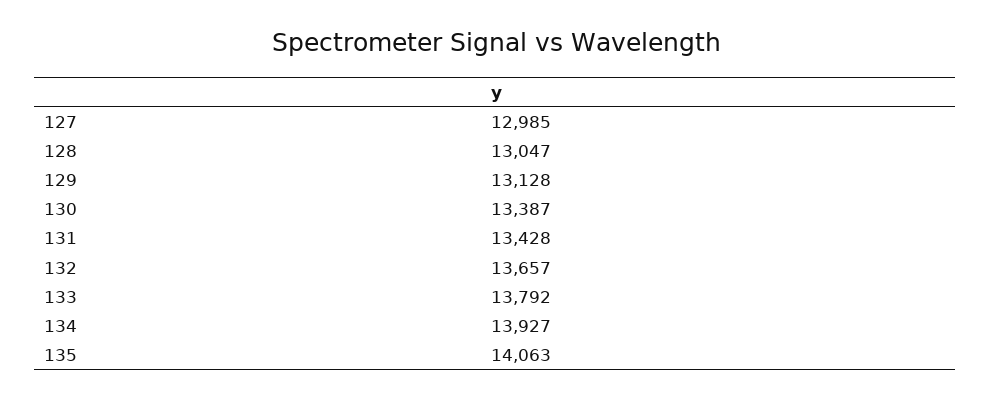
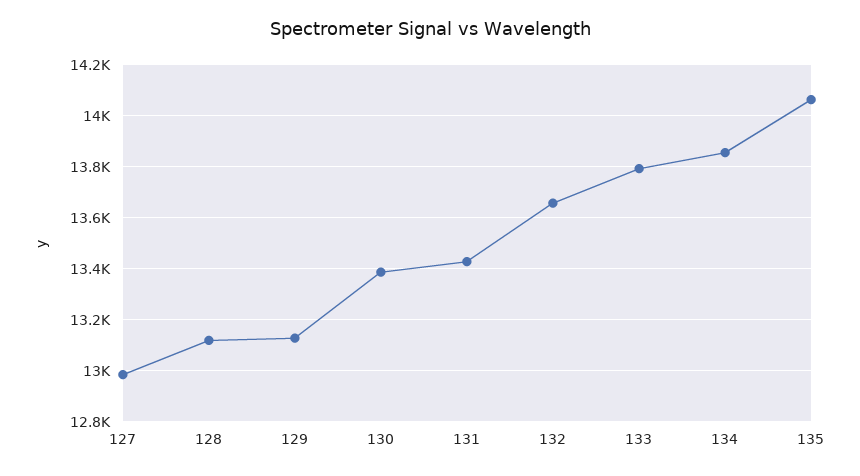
  {
    "127": 12985,
-   "128": 13047,
+   "128": 13125,
    "129": 13128,
    "130": 13387,
    "131": 13428,
    "132": 13657,
    "133": 13792,
-   "134": 13927,
+   "134": 13850,
    "135": 14063
  }

